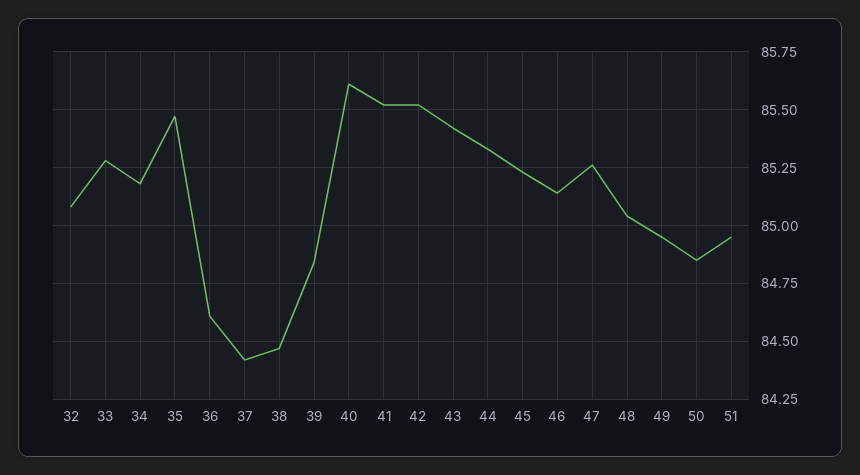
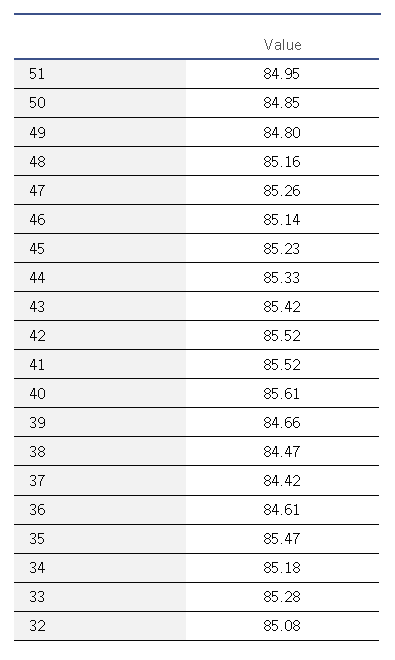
  {
    "32": 85.08,
    "33": 85.28,
    "34": 85.18,
    "35": 85.47,
    "36": 84.61,
    "37": 84.42,
    "38": 84.47,
-   "39": 84.85,
+   "39": 84.66,
    "40": 85.61,
    "41": 85.52,
    "42": 85.52,
    "43": 85.42,
    "44": 85.33,
    "45": 85.23,
    "46": 85.14,
    "47": 85.26,
-   "48": 85.05,
+   "48": 85.16,
-   "49": 84.95,
+   "49": 84.8,
    "50": 84.85,
    "51": 84.95
  }

